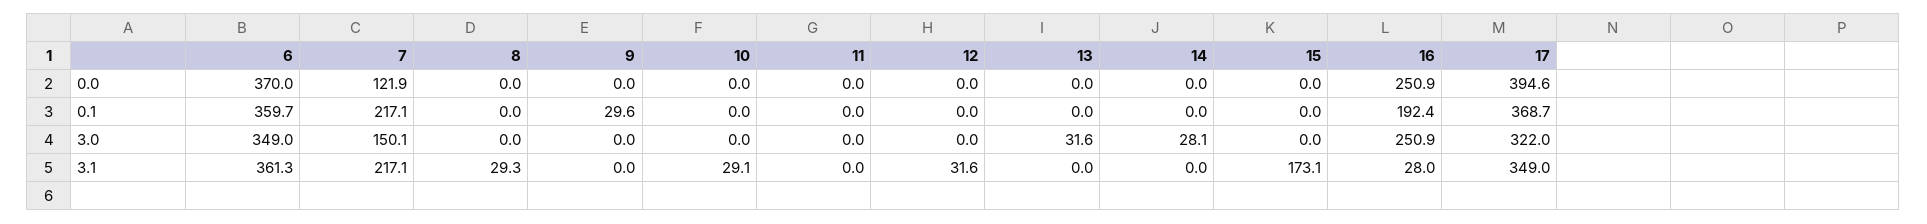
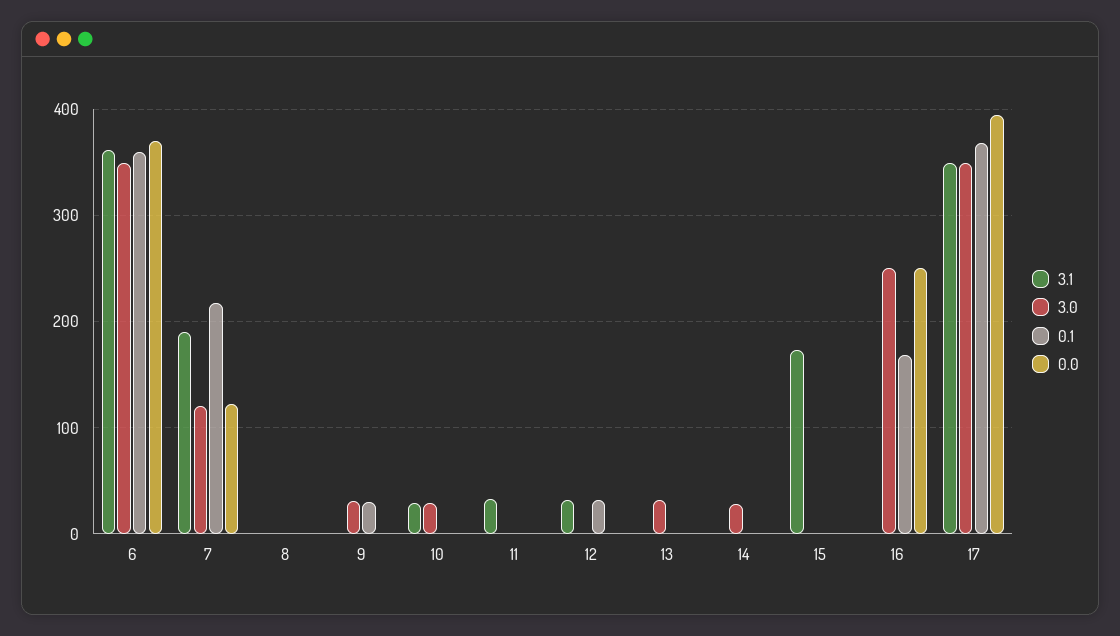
  {
    "0.0": {
      "6": 370,
      "7": 121.9,
      "8": 0,
      "9": 0,
      "10": 0,
      "11": 0,
      "12": 0,
      "13": 0,
      "14": 0,
      "15": 0,
      "16": 250.9,
      "17": 394.6
    },
    "0.1": {
      "6": 359.7,
      "7": 217.1,
      "8": 0,
      "9": 29.6,
      "10": 0,
      "11": 0,
-     "12": 0,
+     "12": 30,
      "13": 0,
      "14": 0,
      "15": 0,
-     "16": 192.4,
+     "16": 170,
      "17": 368.7
    },
    "3.0": {
      "6": 349,
-     "7": 150.1,
+     "7": 120,
      "8": 0,
-     "9": 0,
+     "9": 30,
-     "10": 0,
+     "10": 30,
      "11": 0,
      "12": 0,
      "13": 31.6,
      "14": 28.1,
      "15": 0,
      "16": 250.9,
-     "17": 322
+     "17": 350
    },
    "3.1": {
      "6": 361.3,
-     "7": 217.1,
+     "7": 190,
-     "8": 29.3,
+     "8": 0,
      "9": 0,
      "10": 29.1,
-     "11": 0,
+     "11": 30,
      "12": 31.6,
      "13": 0,
      "14": 0,
      "15": 173.1,
-     "16": 28,
+     "16": 0,
      "17": 349
    }
  }

